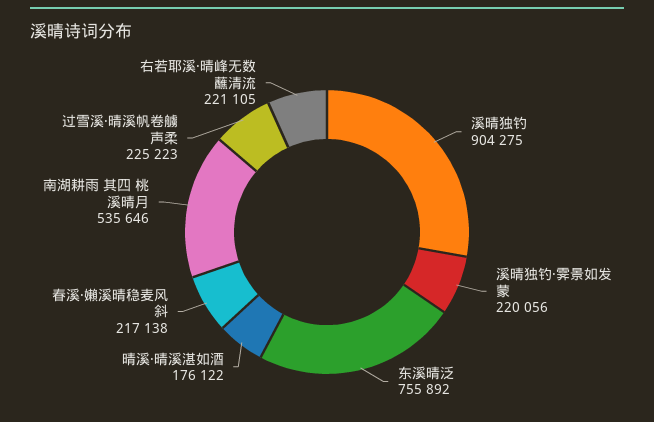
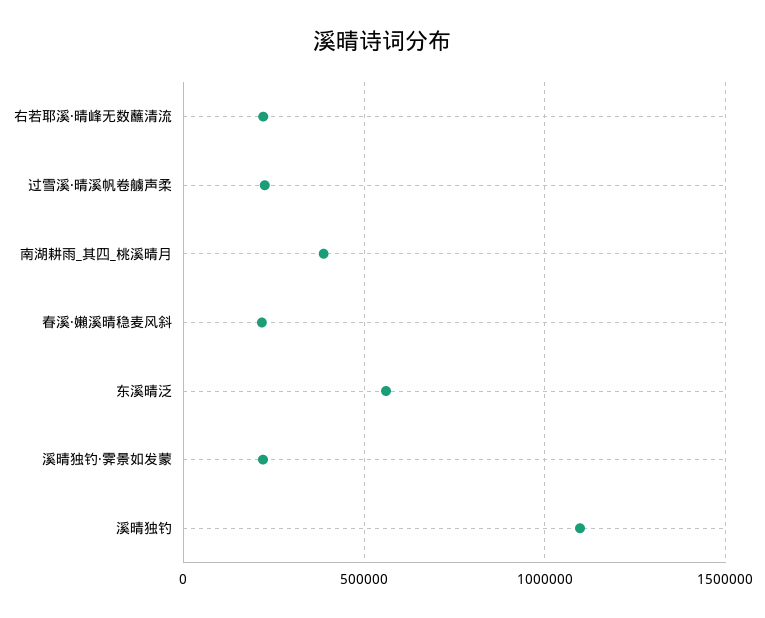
  {
-   "溪晴独钓": 904275,
+   "溪晴独钓": 1100000,
    "溪晴独钓·霁景如发蒙": 220056,
-   "东溪晴泛": 755892,
+   "东溪晴泛": 550000,
-   "晴溪·晴溪湛如酒": 176122,
    "春溪·嬾溪晴稳麦风斜": 217138,
-   "南湖耕雨 其四 桃溪晴月": 535646,
+   "南湖耕雨 其四 桃溪晴月": 400000,
    "过雪溪·晴溪帆卷艣声柔": 225223,
    "右若耶溪·晴峰无数蘸清流": 221105
  }

